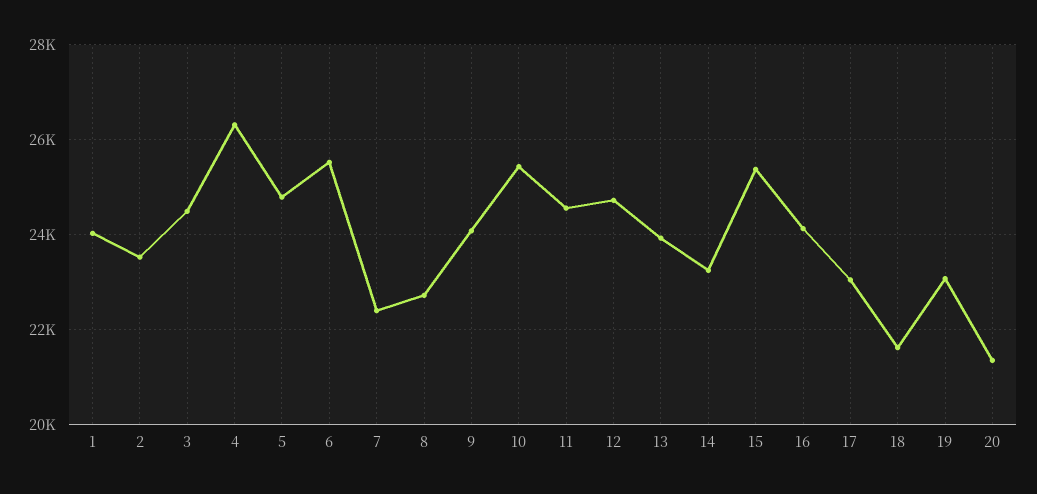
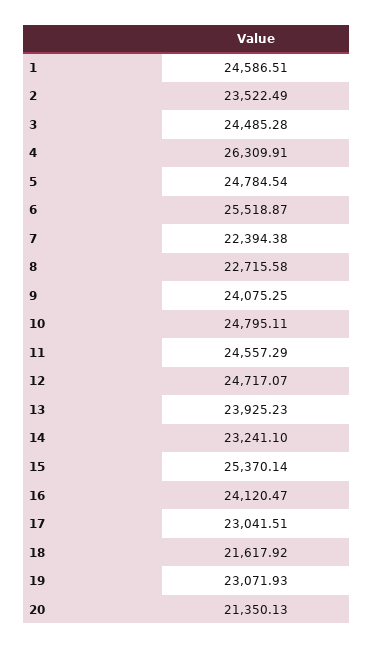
  {
-   "1": 24000,
+   "1": 24586.51,
    "2": 23522.49,
    "3": 24485.28,
    "4": 26309.91,
    "5": 24784.54,
    "6": 25518.87,
    "7": 22394.38,
    "8": 22715.58,
    "9": 24075.25,
-   "10": 25400,
+   "10": 24795.11,
    "11": 24557.29,
    "12": 24717.07,
    "13": 23925.23,
    "14": 23241.1,
    "15": 25370.14,
    "16": 24120.47,
    "17": 23041.51,
    "18": 21617.92,
    "19": 23071.93,
    "20": 21350.13
  }

